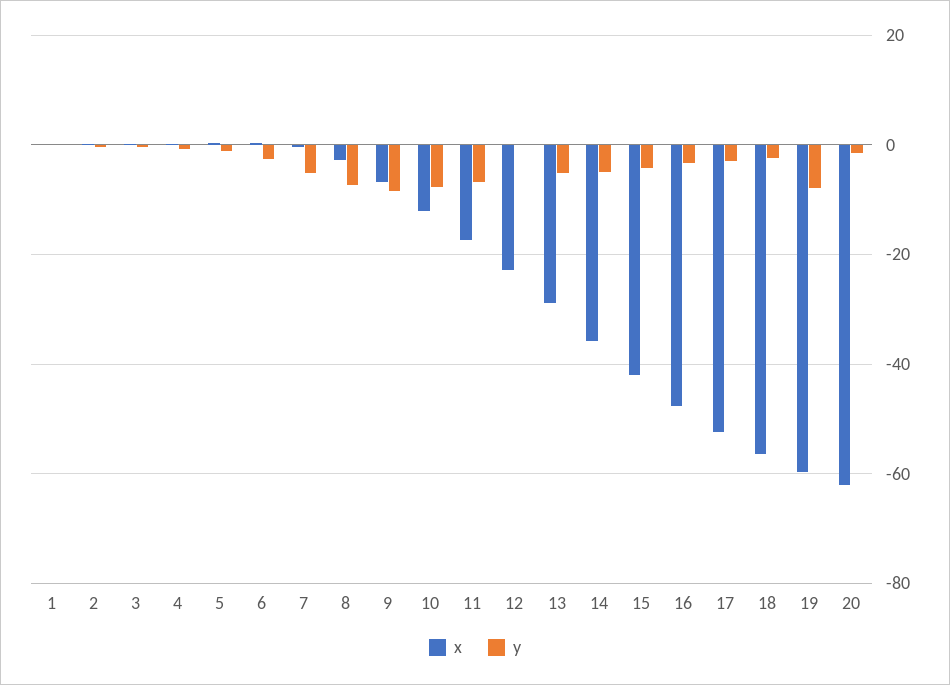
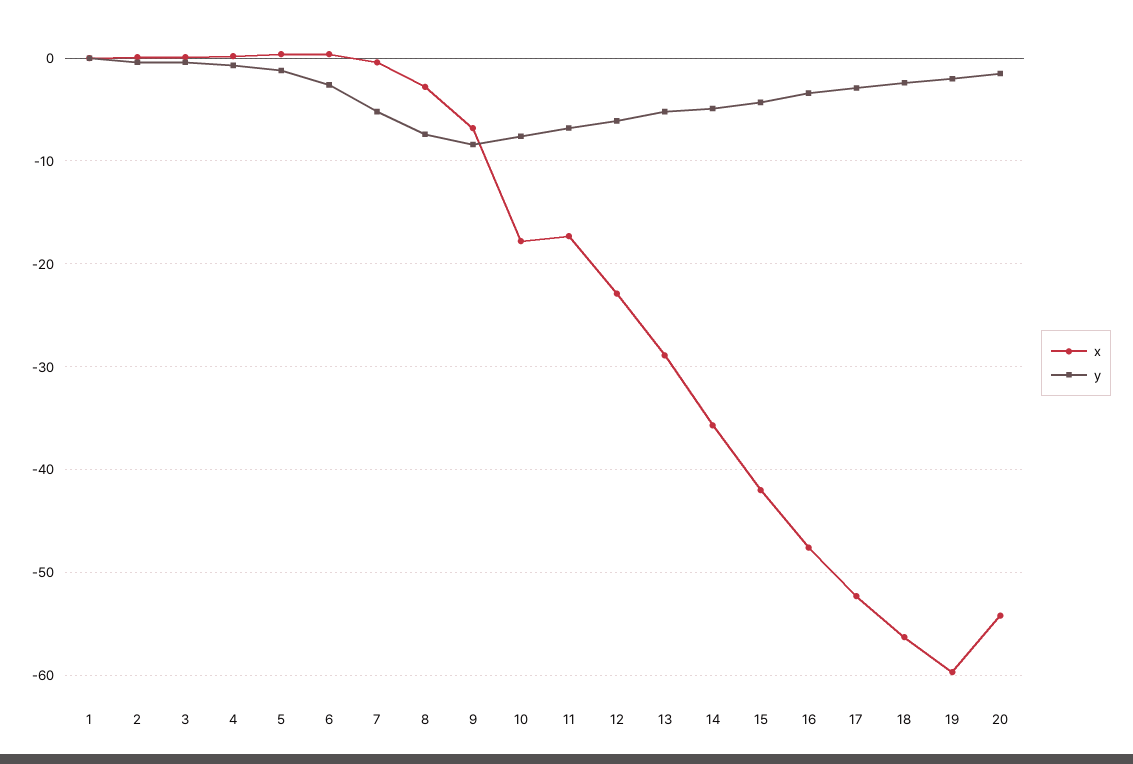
  {
    "x": {
      "1": 0,
      "2": 0,
      "3": 0,
      "4": 0,
      "5": 0,
      "6": 0,
      "7": 0,
      "8": -3,
      "9": -7,
-     "10": -12,
+     "10": -18,
      "11": -17,
      "12": -23,
      "13": -29,
      "14": -36,
      "15": -42,
      "16": -48,
      "17": -52,
      "18": -56,
      "19": -60,
-     "20": -62
+     "20": -54
    },
    "y": {
      "1": 0,
      "2": 0,
      "3": 0,
      "4": -1,
      "5": -1,
      "6": -3,
      "7": -5,
      "8": -7,
      "9": -8,
      "10": -8,
      "11": -7,
-     "12": 0,
+     "12": -6,
      "13": -5,
      "14": -5,
      "15": -4,
      "16": -3,
      "17": -3,
      "18": -2,
-     "19": -8,
+     "19": -2,
      "20": -2
    }
  }

